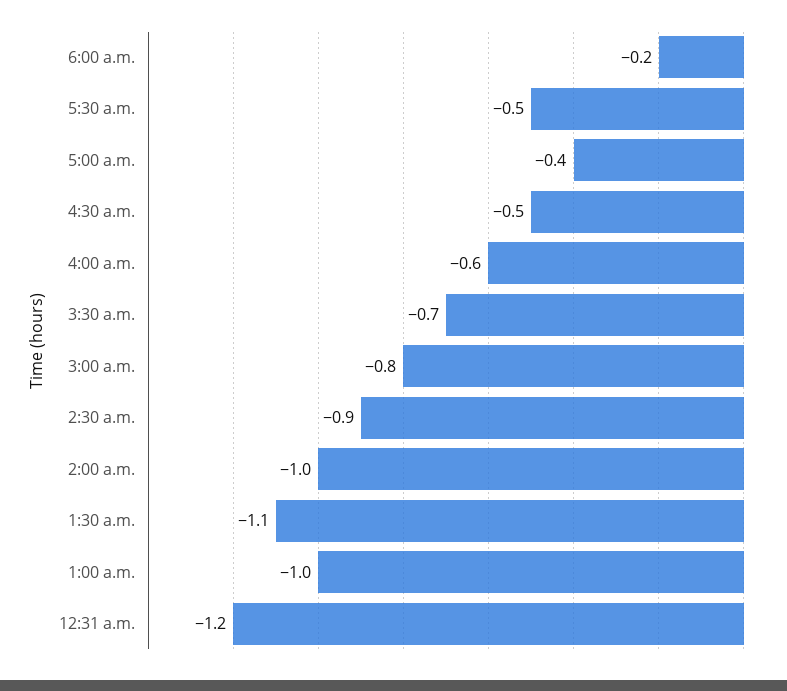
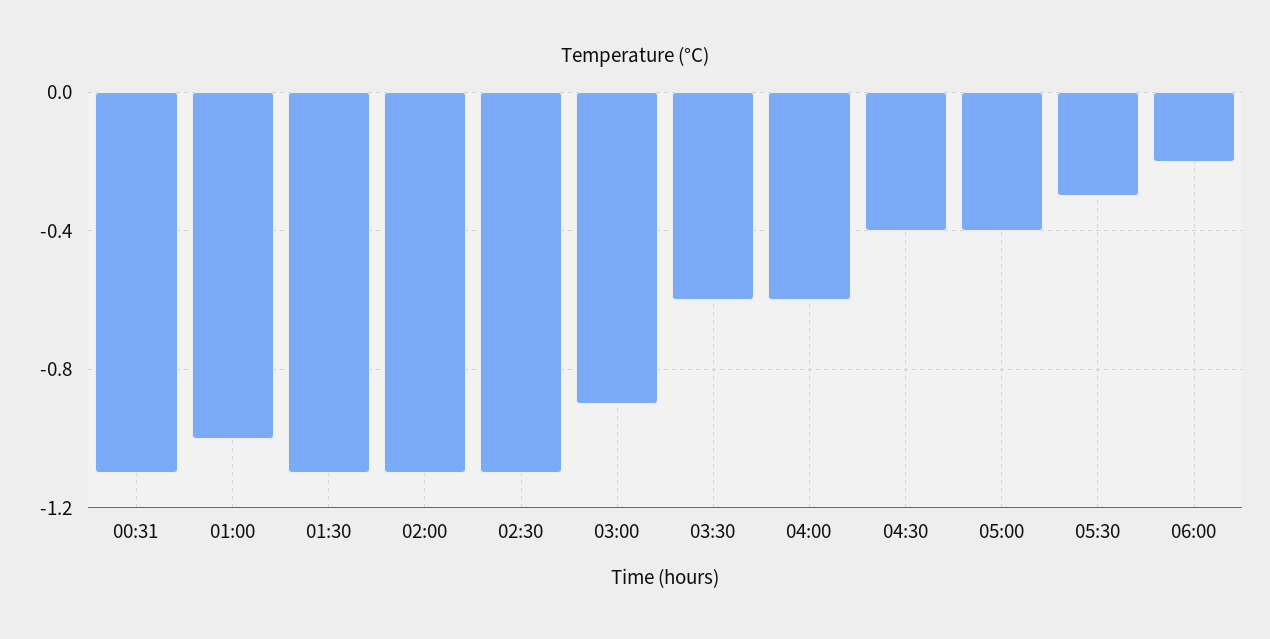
  {
    "6:00 a.m.": -0.2,
-   "5:30 a.m.": -0.5,
+   "5:30 a.m.": -0.3,
    "5:00 a.m.": -0.4,
-   "4:30 a.m.": -0.5,
+   "4:30 a.m.": -0.4,
    "4:00 a.m.": -0.6,
-   "3:30 a.m.": -0.7,
+   "3:30 a.m.": -0.6,
-   "3:00 a.m.": -0.8,
+   "3:00 a.m.": -0.9,
-   "2:30 a.m.": -0.9,
+   "2:30 a.m.": -1.1,
-   "2:00 a.m.": -1,
+   "2:00 a.m.": -1.1,
    "1:30 a.m.": -1.1,
    "1:00 a.m.": -1,
-   "12:31 a.m.": -1.2
+   "12:31 a.m.": -1.1
  }

